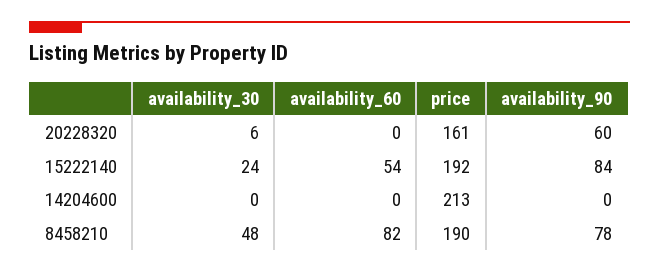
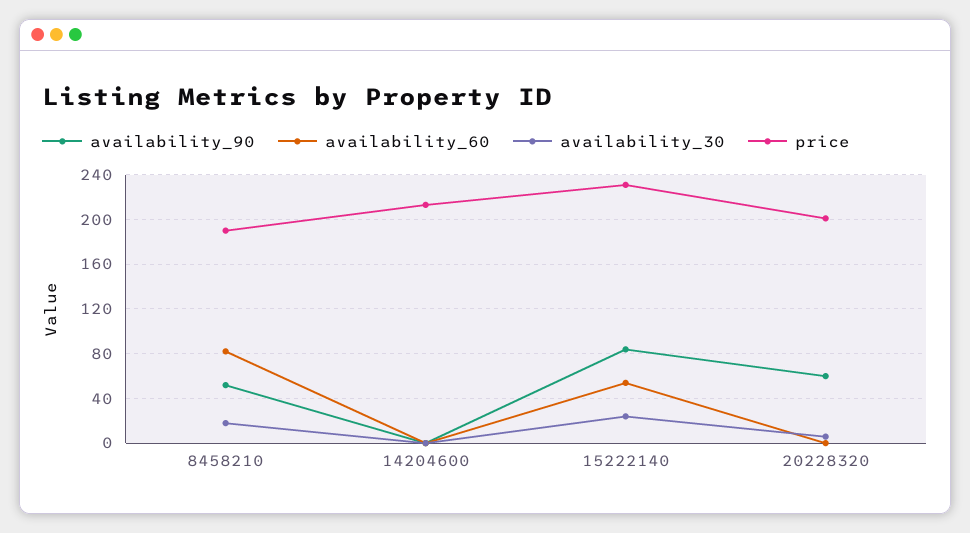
  {
    "availability_30": {
      "20228320": 6,
      "15222140": 24,
      "14204600": 0,
-     "8458210": 48
+     "8458210": 20
    },
    "availability_60": {
      "20228320": 0,
      "15222140": 54,
      "14204600": 0,
      "8458210": 82
    },
    "price": {
-     "20228320": 161,
+     "20228320": 200,
-     "15222140": 192,
+     "15222140": 230,
      "14204600": 213,
      "8458210": 190
    },
    "availability_90": {
      "20228320": 60,
      "15222140": 84,
      "14204600": 0,
-     "8458210": 78
+     "8458210": 50
    }
  }

